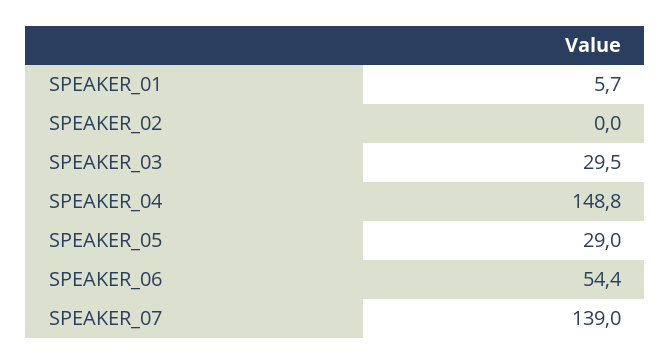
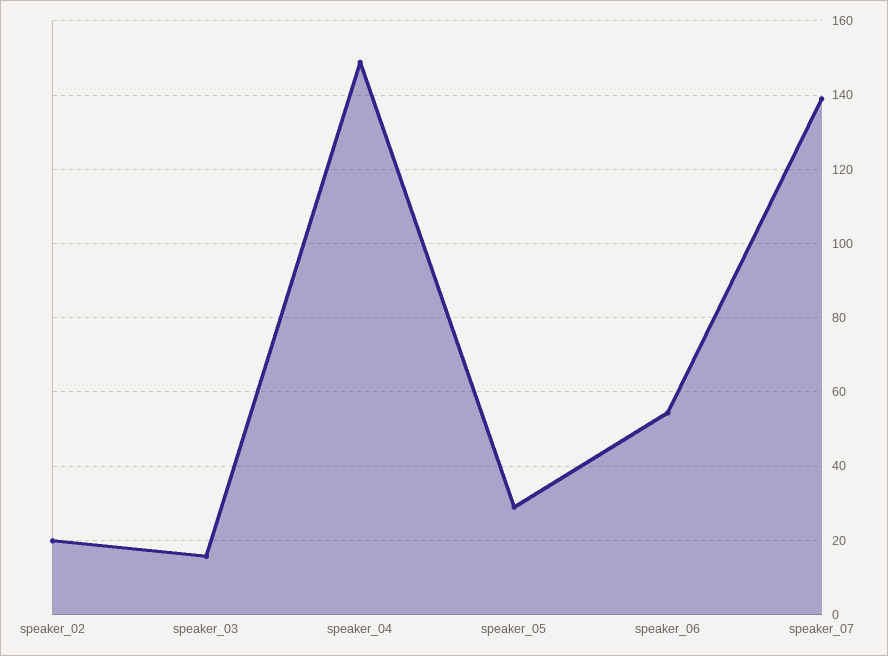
  {
-   "SPEAKER_01": 5.7,
-   "SPEAKER_02": 0,
+   "SPEAKER_02": 20,
-   "SPEAKER_03": 29.5,
+   "SPEAKER_03": 16,
    "SPEAKER_04": 148.8,
    "SPEAKER_05": 29,
    "SPEAKER_06": 54.4,
    "SPEAKER_07": 139
  }

